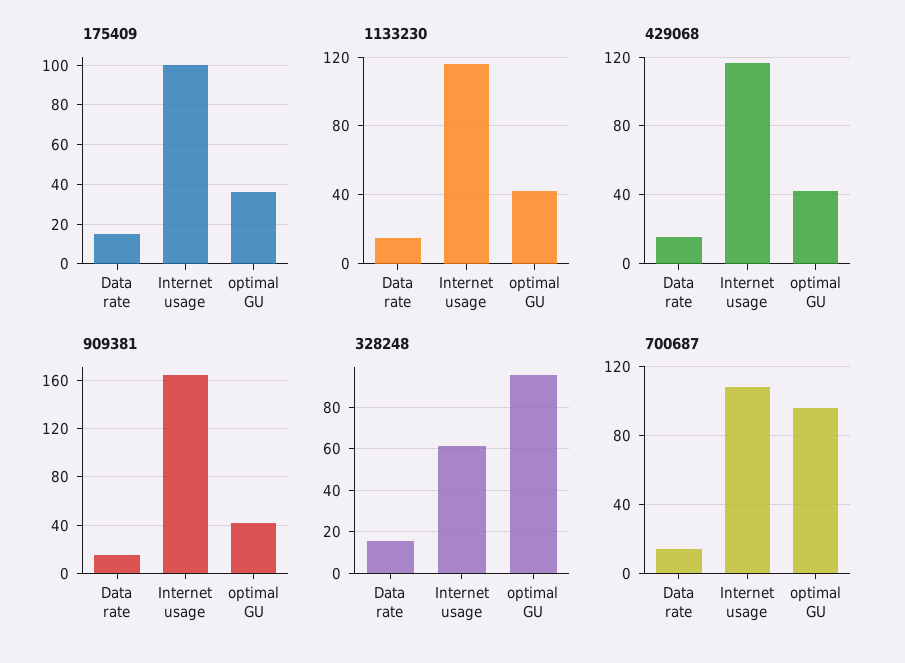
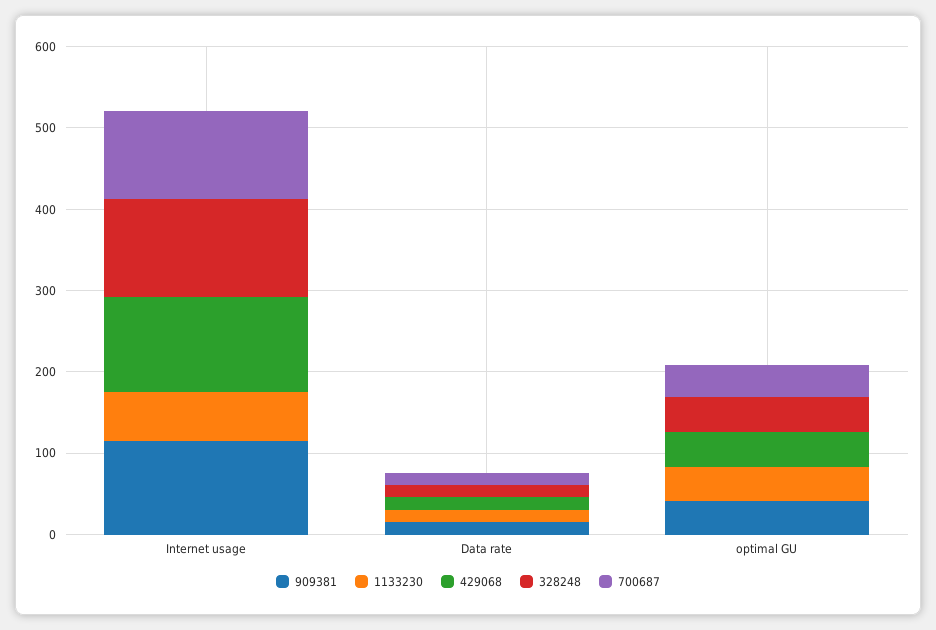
  {
-   "175409": {
-     "Data rate": 15,
-     "Internet usage": 100,
-     "optimal GU": 35
-   },
    "1133230": {
      "Data rate": 15,
-     "Internet usage": 115,
+     "Internet usage": 60,
      "optimal GU": 40
    },
    "429068": {
      "Data rate": 15,
      "Internet usage": 115,
      "optimal GU": 40
    },
    "909381": {
      "Data rate": 15,
-     "Internet usage": 165,
+     "Internet usage": 120,
      "optimal GU": 40
    },
    "328248": {
      "Data rate": 15,
-     "Internet usage": 60,
+     "Internet usage": 120,
-     "optimal GU": 95
+     "optimal GU": 40
    },
    "700687": {
      "Data rate": 15,
      "Internet usage": 110,
-     "optimal GU": 95
+     "optimal GU": 40
    }
  }

